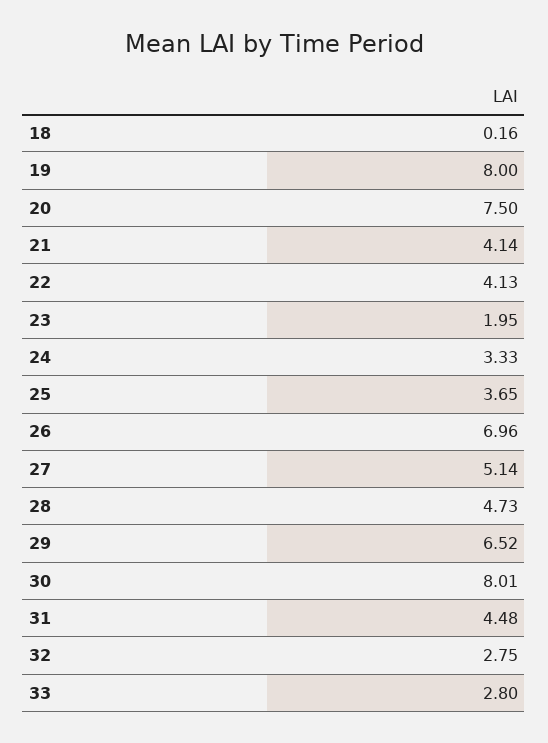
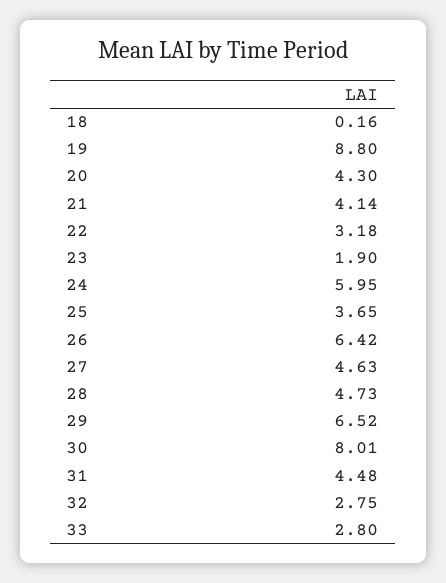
  {
    "18": 0.16,
-   "19": 8,
+   "19": 8.8,
-   "20": 7.5,
+   "20": 4.3,
    "21": 4.14,
-   "22": 4.13,
+   "22": 3.18,
-   "23": 1.95,
+   "23": 1.9,
-   "24": 3.33,
+   "24": 5.95,
    "25": 3.65,
-   "26": 6.96,
+   "26": 6.42,
-   "27": 5.14,
+   "27": 4.63,
    "28": 4.73,
    "29": 6.52,
    "30": 8.01,
    "31": 4.48,
    "32": 2.75,
    "33": 2.8
  }

